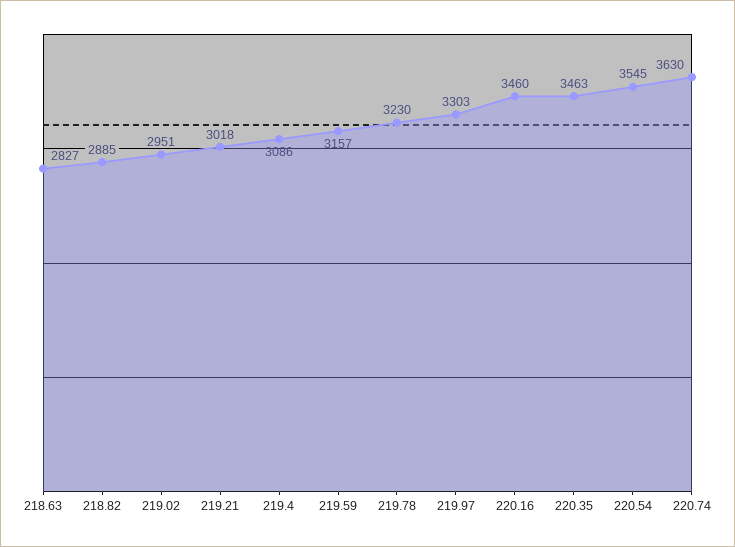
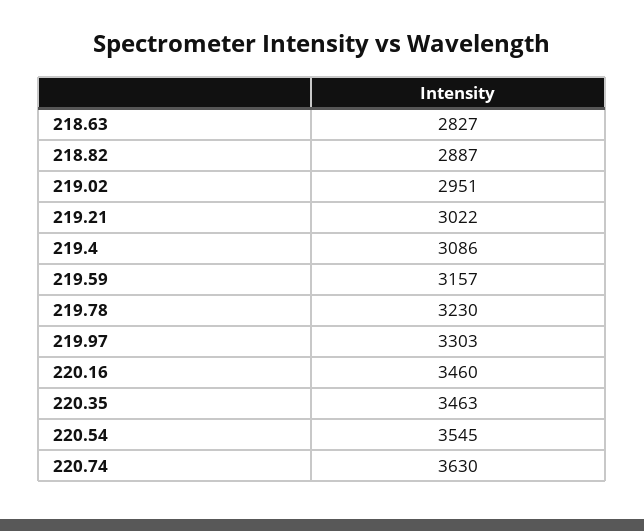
  {
    "218.63": 2827,
-   "218.82": 2885,
+   "218.82": 2887,
    "219.02": 2951,
-   "219.21": 3018,
+   "219.21": 3022,
    "219.4": 3086,
    "219.59": 3157,
    "219.78": 3230,
    "219.97": 3303,
    "220.16": 3460,
    "220.35": 3463,
    "220.54": 3545,
    "220.74": 3630
  }

